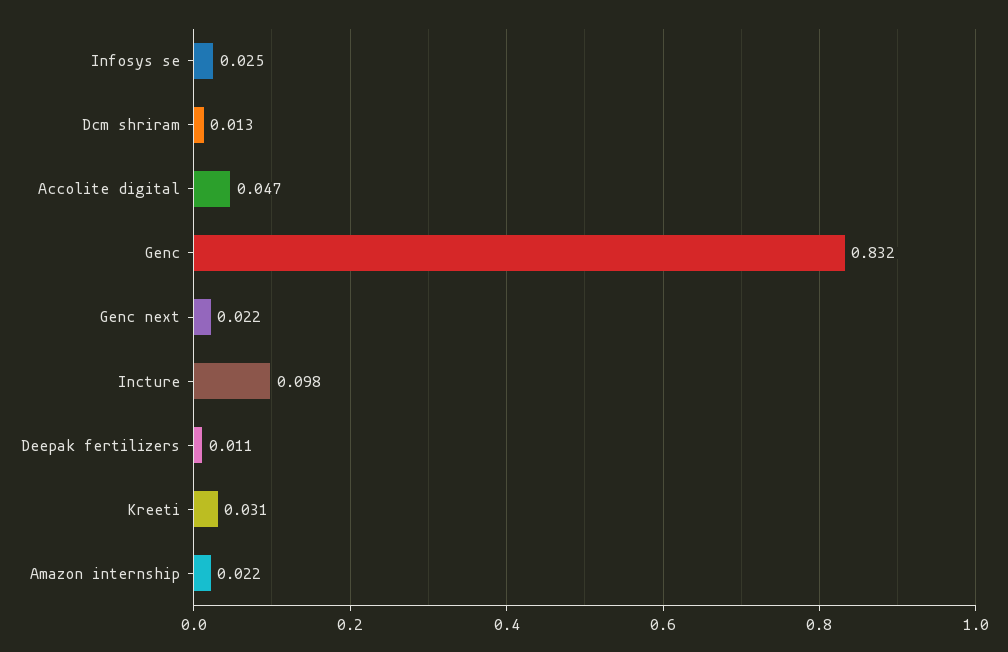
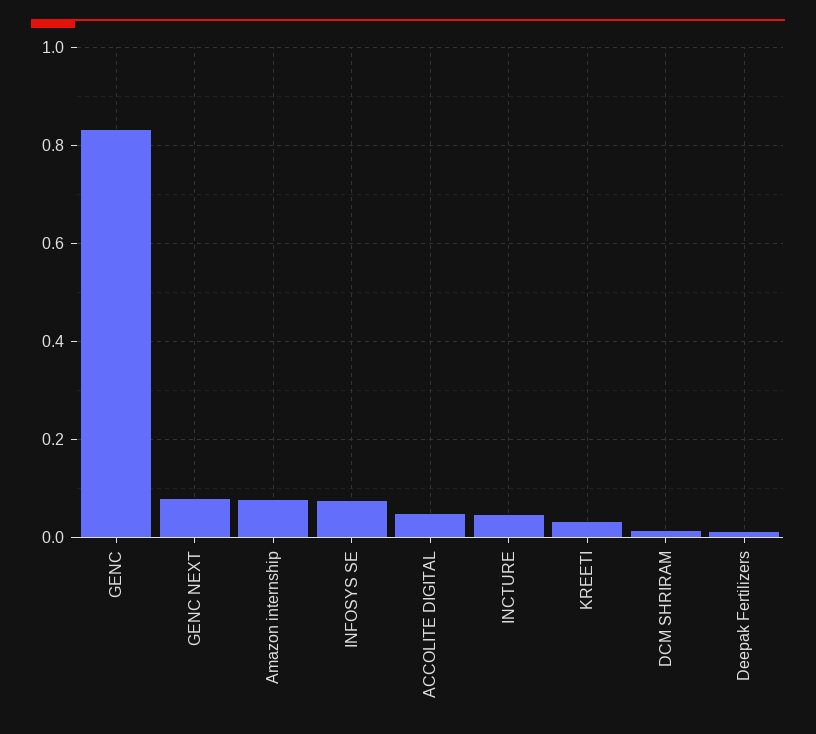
  {
-   "Infosys se": 0.025,
+   "Infosys se": 0.08,
    "Dcm shriram": 0.013,
    "Accolite digital": 0.047,
    "Genc": 0.832,
-   "Genc next": 0.022,
+   "Genc next": 0.08,
-   "Incture": 0.098,
+   "Incture": 0.04,
    "Deepak fertilizers": 0.011,
    "Kreeti": 0.031,
-   "Amazon internship": 0.022
+   "Amazon internship": 0.08
  }

